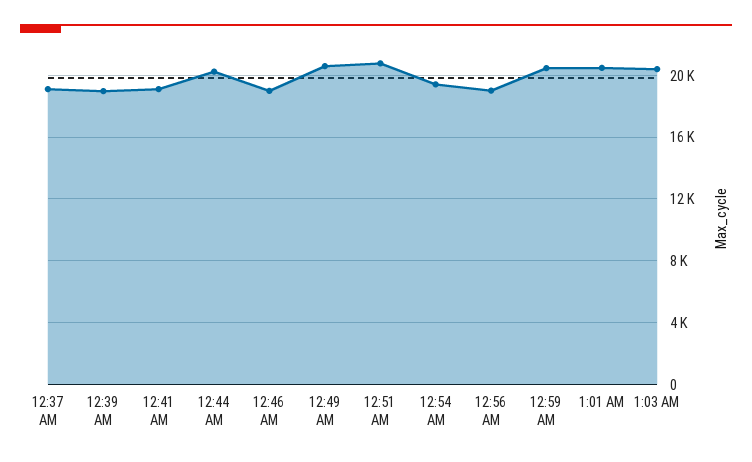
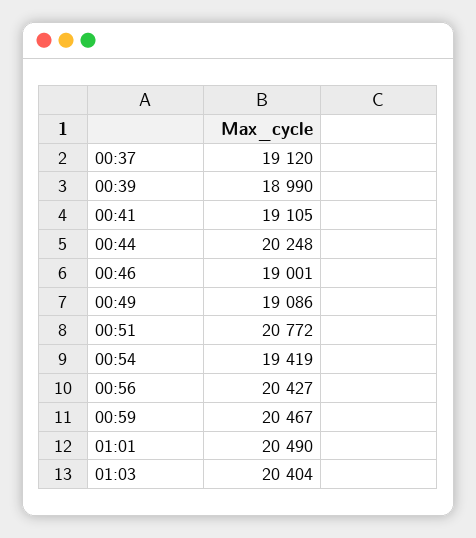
  {
    "12:37 AM": 19120,
    "12:39 AM": 18990,
    "12:41 AM": 19105,
    "12:44 AM": 20248,
    "12:46 AM": 19001,
-   "12:49 AM": 20500,
+   "12:49 AM": 19086,
    "12:51 AM": 20772,
    "12:54 AM": 19419,
-   "12:56 AM": 19000,
+   "12:56 AM": 20427,
    "12:59 AM": 20467,
    "1:01 AM": 20490,
    "1:03 AM": 20404
  }

